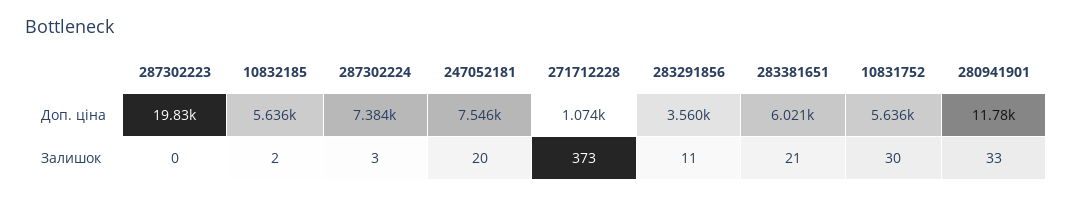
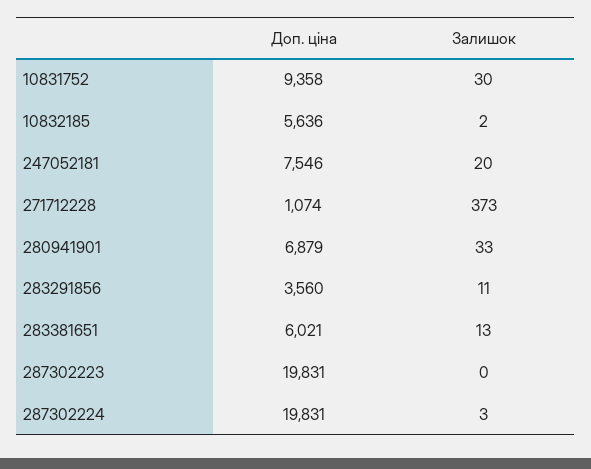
  {
    "287302223": {
      "Доп. ціна": 19831,
      "Залишок": 0
    },
    "10832185": {
      "Доп. ціна": 5636,
      "Залишок": 2
    },
    "287302224": {
-     "Доп. ціна": 7384,
+     "Доп. ціна": 19831,
      "Залишок": 3
    },
    "247052181": {
      "Доп. ціна": 7546,
      "Залишок": 20
    },
    "271712228": {
      "Доп. ціна": 1074,
      "Залишок": 373
    },
    "283291856": {
      "Доп. ціна": 3560,
      "Залишок": 11
    },
    "283381651": {
      "Доп. ціна": 6021,
-     "Залишок": 21
+     "Залишок": 13
    },
    "10831752": {
-     "Доп. ціна": 5636,
+     "Доп. ціна": 9358,
      "Залишок": 30
    },
    "280941901": {
-     "Доп. ціна": 11780,
+     "Доп. ціна": 6879,
      "Залишок": 33
    }
  }

